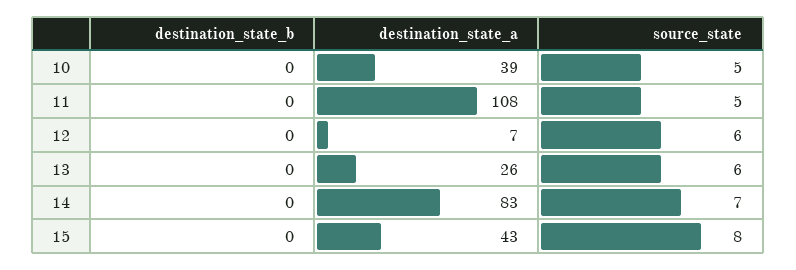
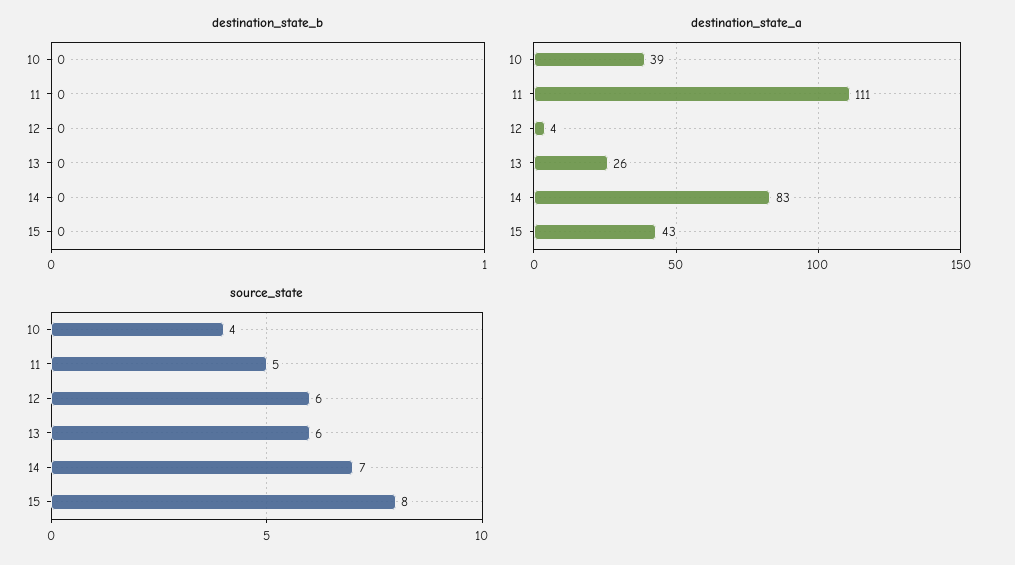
  {
    "destination_state_b": {
      "10": 0,
      "11": 0,
      "12": 0,
      "13": 0,
      "14": 0,
      "15": 0
    },
    "destination_state_a": {
      "10": 39,
-     "11": 108,
+     "11": 111,
-     "12": 7,
+     "12": 4,
      "13": 26,
      "14": 83,
      "15": 43
    },
    "source_state": {
-     "10": 5,
+     "10": 4,
      "11": 5,
      "12": 6,
      "13": 6,
      "14": 7,
      "15": 8
    }
  }

